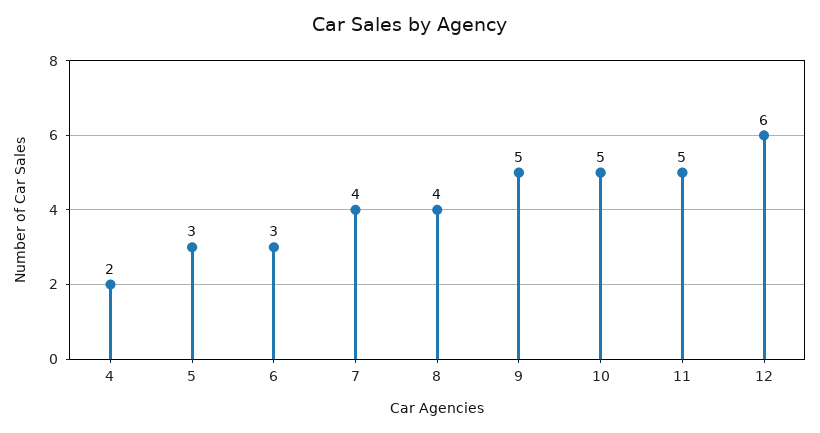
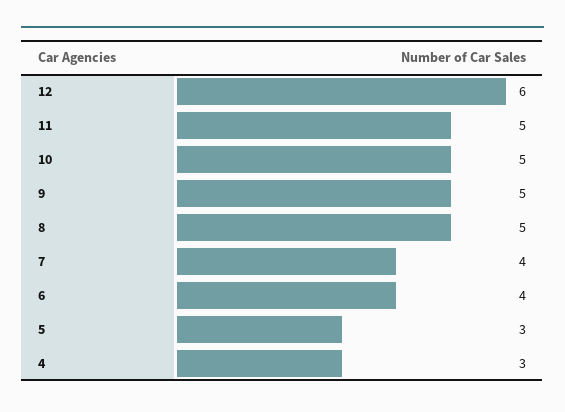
  {
-   "4": 2,
+   "4": 3,
    "5": 3,
-   "6": 3,
+   "6": 4,
    "7": 4,
-   "8": 4,
+   "8": 5,
    "9": 5,
    "10": 5,
    "11": 5,
    "12": 6
  }

